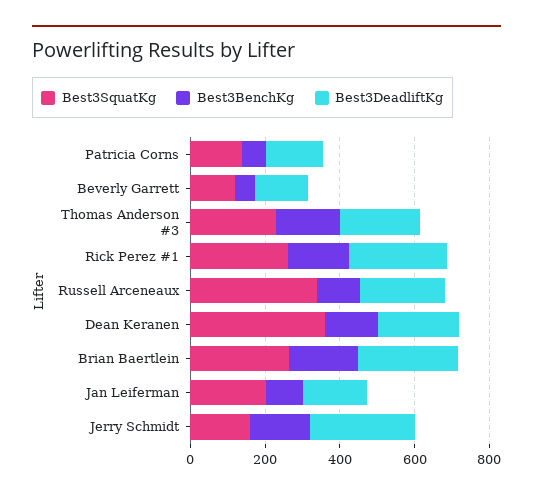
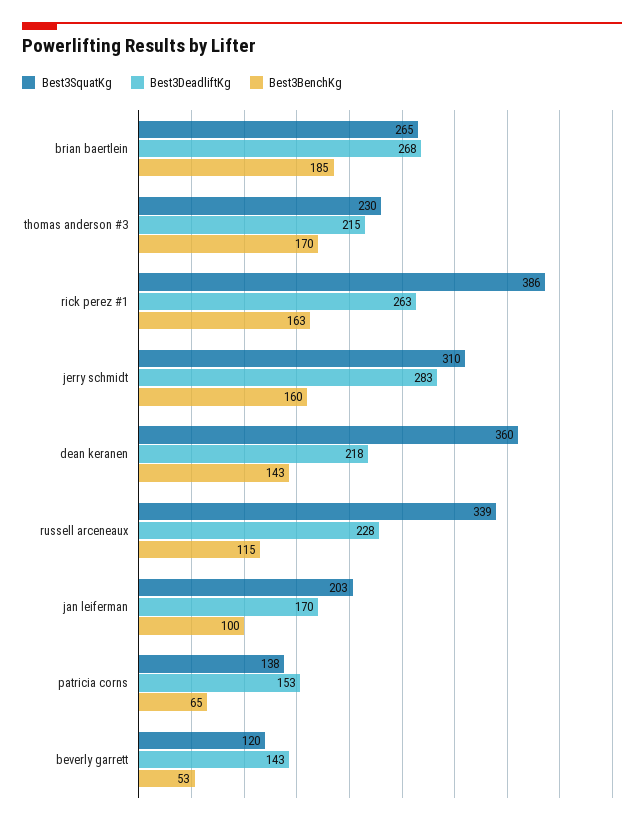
  {
    "Best3SquatKg": {
      "Patricia Corns": 138,
      "Beverly Garrett": 120,
      "Thomas Anderson #3": 230,
-     "Rick Perez #1": 250,
+     "Rick Perez #1": 386,
      "Russell Arceneaux": 339,
      "Dean Keranen": 360,
      "Brian Baertlein": 265,
      "Jan Leiferman": 203,
-     "Jerry Schmidt": 150
+     "Jerry Schmidt": 310
    },
    "Best3BenchKg": {
      "Patricia Corns": 65,
      "Beverly Garrett": 53,
      "Thomas Anderson #3": 170,
      "Rick Perez #1": 163,
      "Russell Arceneaux": 115,
      "Dean Keranen": 143,
      "Brian Baertlein": 185,
      "Jan Leiferman": 100,
      "Jerry Schmidt": 160
    },
    "Best3DeadliftKg": {
      "Patricia Corns": 153,
      "Beverly Garrett": 143,
      "Thomas Anderson #3": 215,
      "Rick Perez #1": 263,
      "Russell Arceneaux": 228,
      "Dean Keranen": 218,
      "Brian Baertlein": 268,
      "Jan Leiferman": 170,
      "Jerry Schmidt": 283
    }
  }

